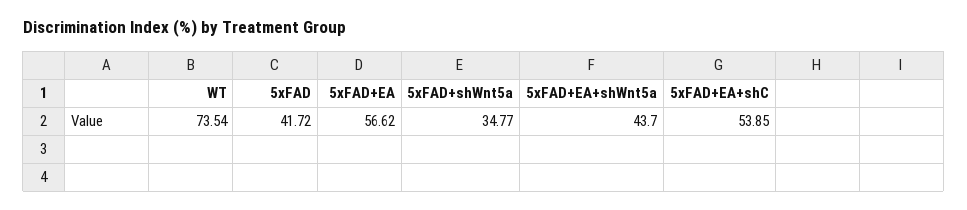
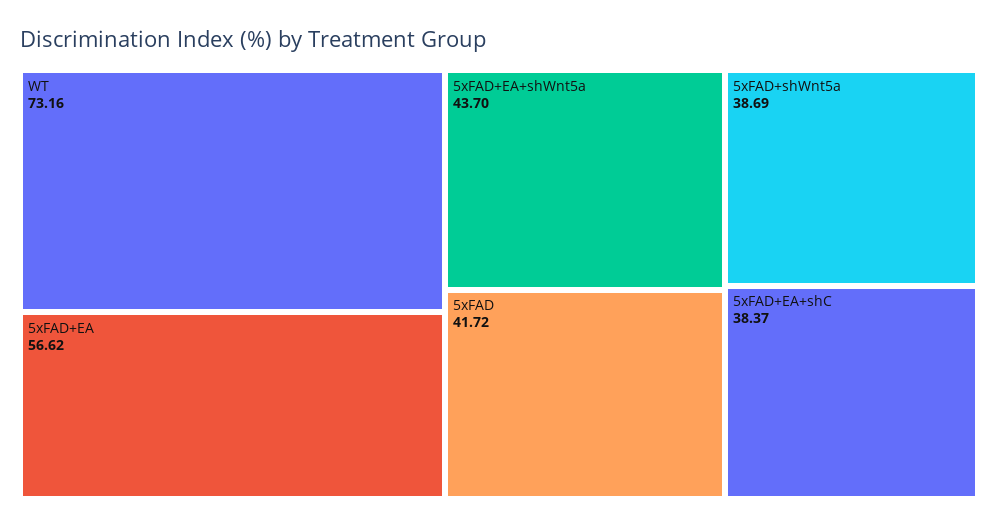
  {
-   "WT": 73.54,
+   "WT": 73.16,
    "5xFAD": 41.72,
    "5xFAD+EA": 56.62,
-   "5xFAD+shWnt5a": 34.77,
+   "5xFAD+shWnt5a": 38.69,
    "5xFAD+EA+shWnt5a": 43.7,
-   "5xFAD+EA+shC": 53.85
+   "5xFAD+EA+shC": 38.37
  }

